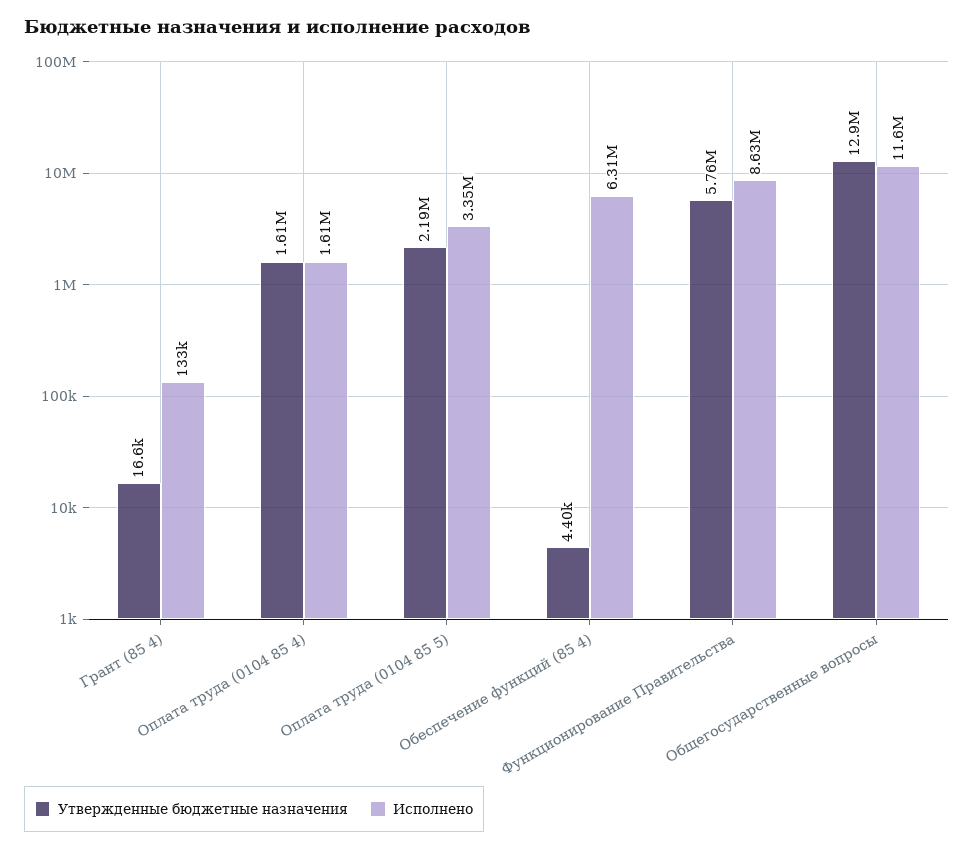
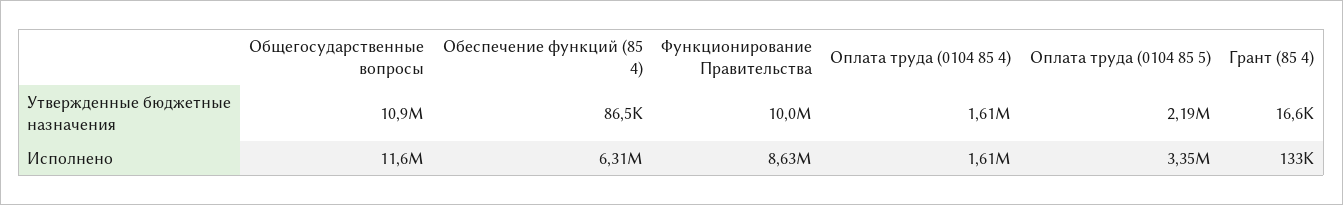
  {
    "Утвержденные бюджетные назначения": {
      "Грант (85 4)": 16600,
      "Оплата труда (0104 85 4)": 1610000,
      "Оплата труда (0104 85 5)": 2190000,
-     "Обеспечение функций (85 4)": 4400,
+     "Обеспечение функций (85 4)": 86500,
-     "Функционирование Правительства": 5760000,
+     "Функционирование Правительства": 10000000,
-     "Общегосударственные вопросы": 12900000
+     "Общегосударственные вопросы": 10900000
    },
    "Исполнено": {
      "Грант (85 4)": 133000,
      "Оплата труда (0104 85 4)": 1610000,
      "Оплата труда (0104 85 5)": 3350000,
      "Обеспечение функций (85 4)": 6310000,
      "Функционирование Правительства": 8630000,
      "Общегосударственные вопросы": 11600000
    }
  }

